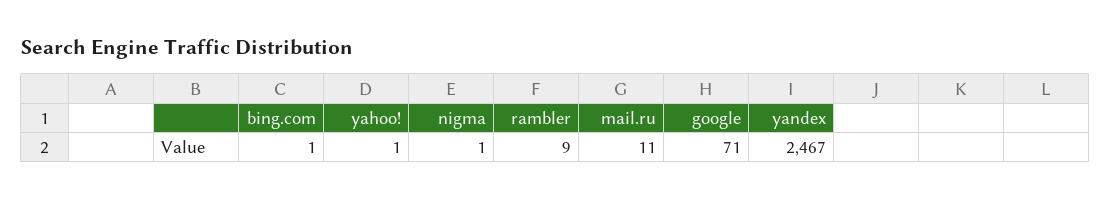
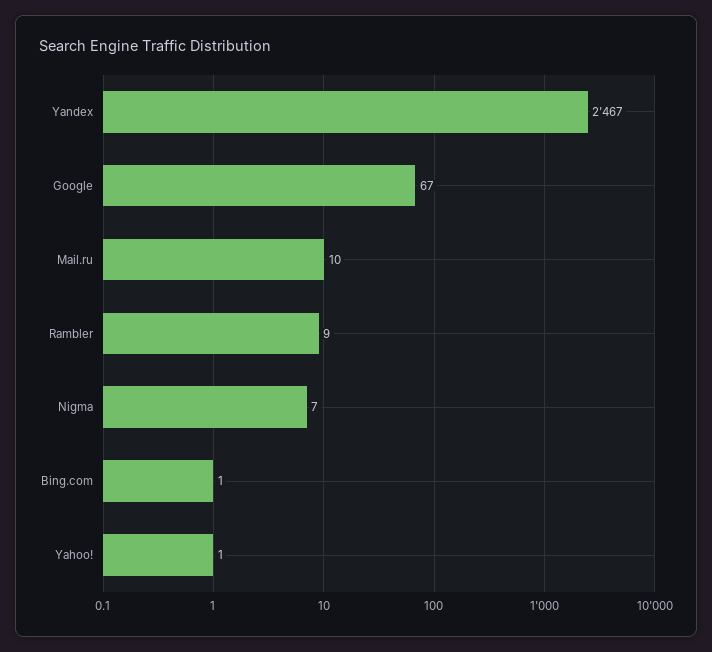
  {
    "bing.com": 1,
    "yahoo!": 1,
-   "nigma": 1,
+   "nigma": 7,
    "rambler": 9,
-   "mail.ru": 11,
+   "mail.ru": 10,
-   "google": 71,
+   "google": 67,
    "yandex": 2467
  }

